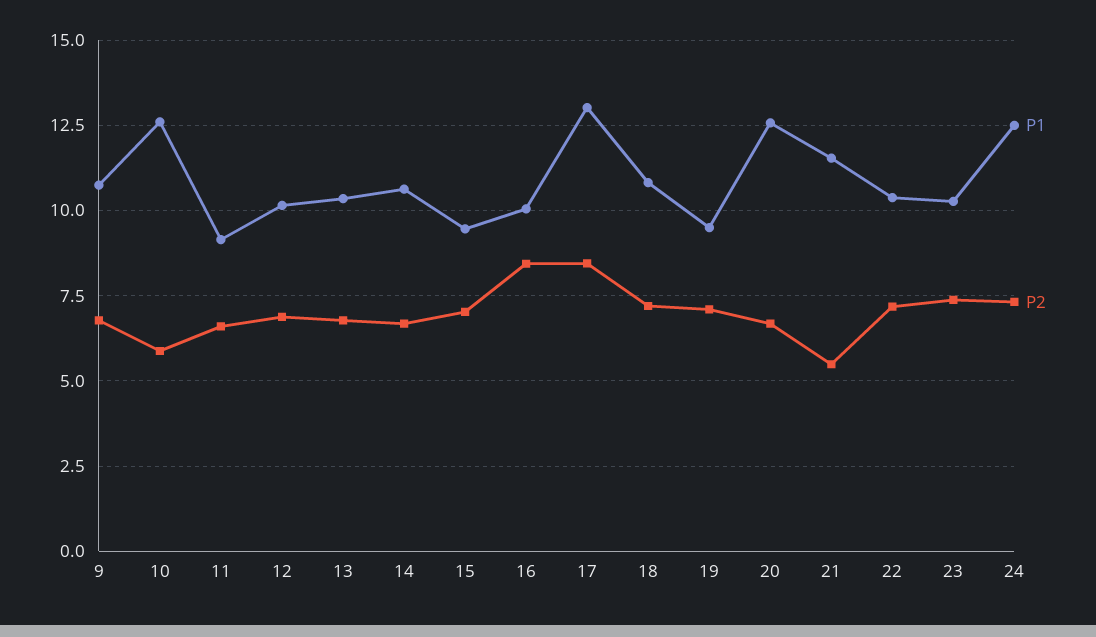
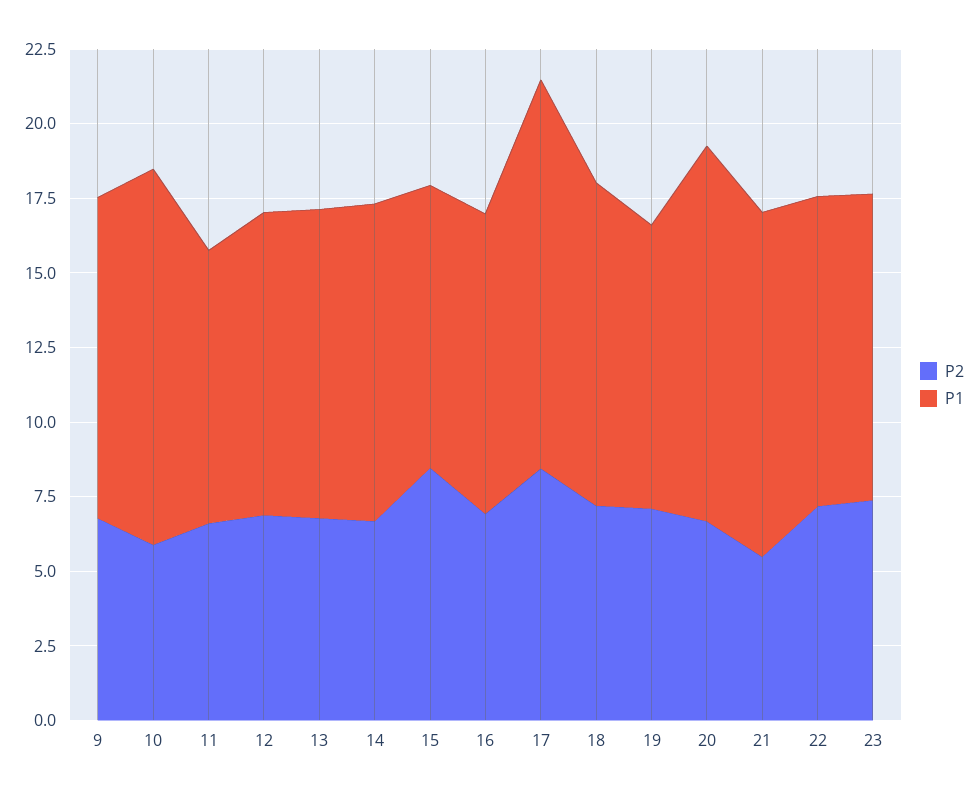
  {
    "P1": {
      "9": 10.75,
      "10": 12.5,
      "11": 9.25,
      "12": 10.25,
      "13": 10.25,
      "14": 10.75,
      "15": 9.5,
      "16": 10,
      "17": 13,
      "18": 10.75,
      "19": 9.5,
      "20": 12.5,
      "21": 11.5,
      "22": 10.5,
-     "23": 10.25,
+     "23": 10.25
-     "24": 12.5
    },
    "P2": {
      "9": 6.75,
      "10": 6,
      "11": 6.5,
      "12": 7,
      "13": 6.75,
      "14": 6.75,
-     "15": 7,
+     "15": 8.5,
-     "16": 8.5,
+     "16": 7,
      "17": 8.5,
      "18": 7.25,
      "19": 7,
      "20": 6.75,
      "21": 5.5,
      "22": 7.25,
-     "23": 7.5,
+     "23": 7.5
-     "24": 7.25
    }
  }

